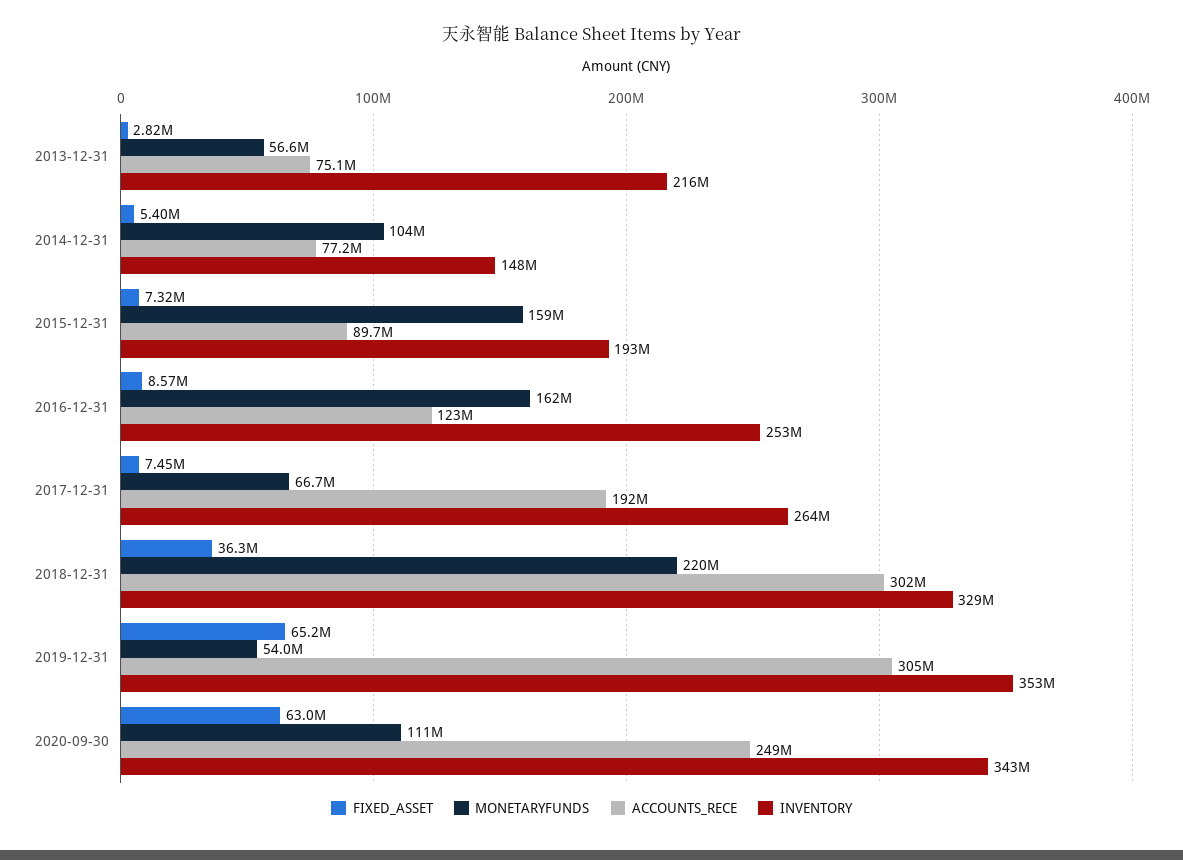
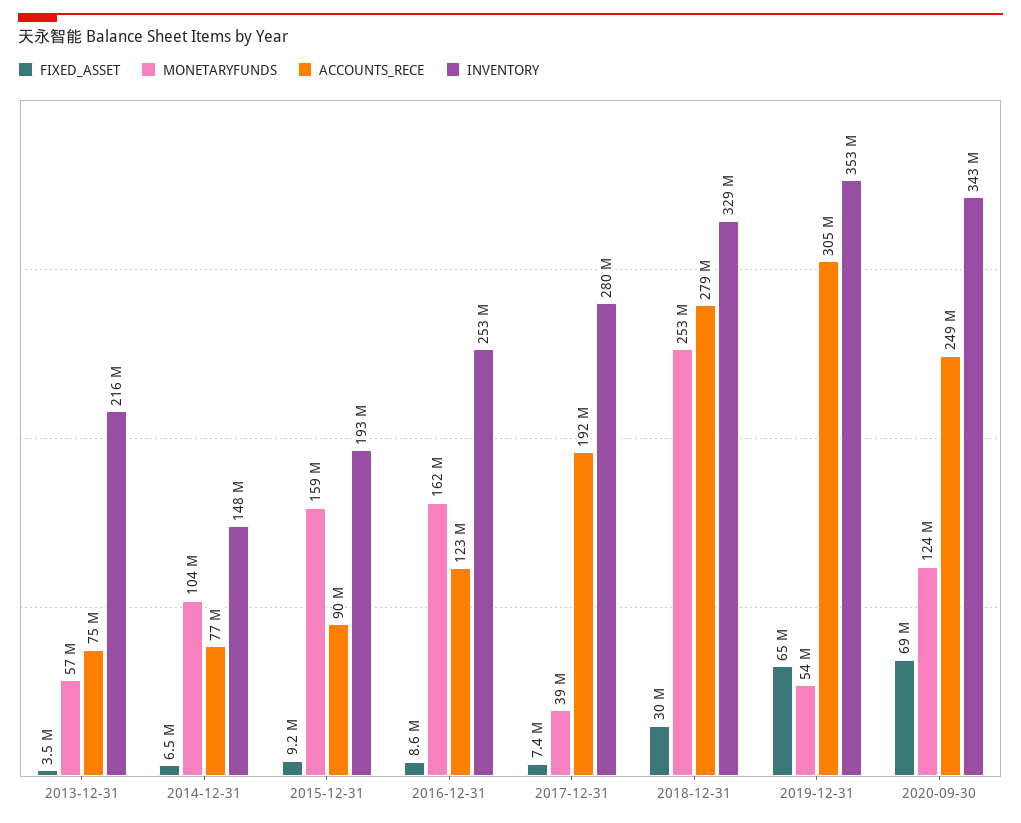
  {
    "FIXED_ASSET": {
-     "2013-12-31": 2820000,
+     "2013-12-31": 3500000,
-     "2014-12-31": 5400000,
+     "2014-12-31": 6500000,
-     "2015-12-31": 7320000,
+     "2015-12-31": 9200000,
      "2016-12-31": 8570000,
      "2017-12-31": 7450000,
-     "2018-12-31": 36300000,
+     "2018-12-31": 30000000,
      "2019-12-31": 65200000,
-     "2020-09-30": 63000000
+     "2020-09-30": 69000000
    },
    "MONETARYFUNDS": {
      "2013-12-31": 56600000,
      "2014-12-31": 104000000,
      "2015-12-31": 159000000,
      "2016-12-31": 162000000,
-     "2017-12-31": 66700000,
+     "2017-12-31": 39000000,
-     "2018-12-31": 220000000,
+     "2018-12-31": 253000000,
      "2019-12-31": 54000000,
-     "2020-09-30": 111000000
+     "2020-09-30": 124000000
    },
    "ACCOUNTS_RECE": {
      "2013-12-31": 75100000,
      "2014-12-31": 77200000,
      "2015-12-31": 89700000,
      "2016-12-31": 123000000,
      "2017-12-31": 192000000,
-     "2018-12-31": 302000000,
+     "2018-12-31": 279000000,
      "2019-12-31": 305000000,
      "2020-09-30": 249000000
    },
    "INVENTORY": {
      "2013-12-31": 216000000,
      "2014-12-31": 148000000,
      "2015-12-31": 193000000,
      "2016-12-31": 253000000,
-     "2017-12-31": 264000000,
+     "2017-12-31": 280000000,
      "2018-12-31": 329000000,
      "2019-12-31": 353000000,
      "2020-09-30": 343000000
    }
  }

